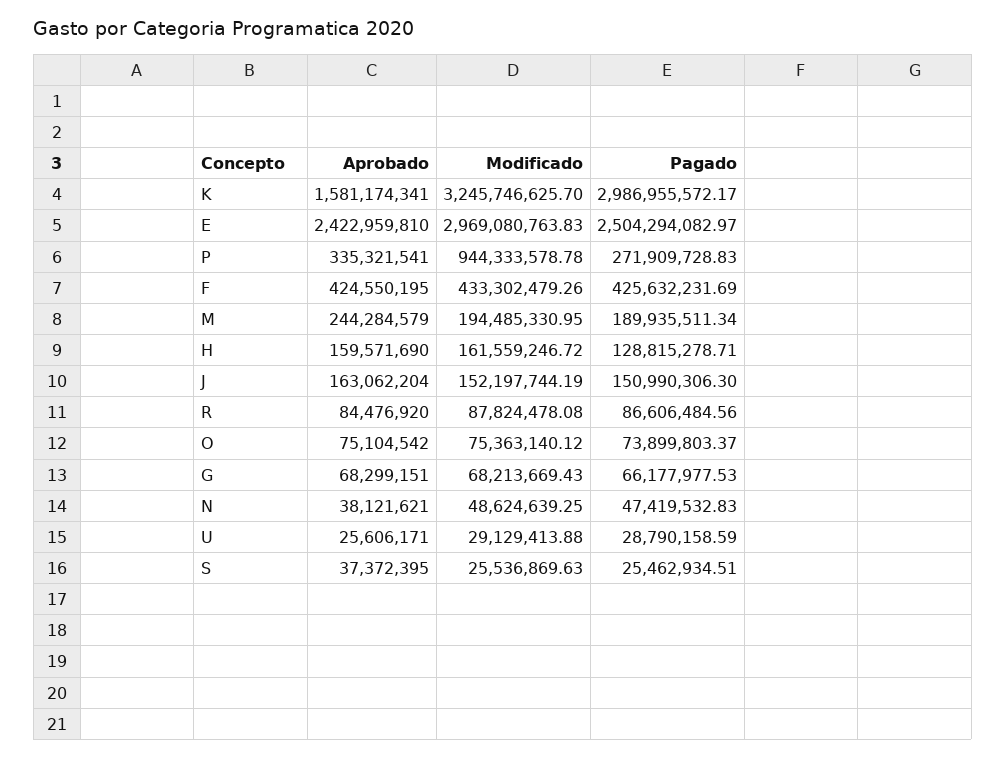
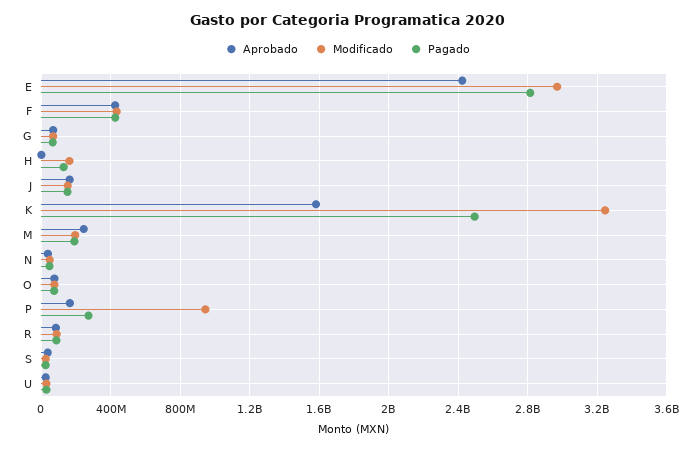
  {
    "Aprobado": {
      "K": 1581174341,
      "E": 2422959810,
-     "P": 335321541,
+     "P": 150000000,
      "F": 424550195,
      "M": 244284579,
-     "H": 159571690,
+     "H": 0,
      "J": 163062204,
      "R": 84476920,
      "O": 75104542,
      "G": 68299151,
      "N": 38121621,
      "U": 25606171,
      "S": 37372395
    },
    "Modificado": {
      "K": 3245746625.7,
      "E": 2969080763.83,
      "P": 944333578.78,
      "F": 433302479.26,
      "M": 194485330.95,
      "H": 161559246.72,
      "J": 152197744.19,
      "R": 87824478.08,
      "O": 75363140.12,
      "G": 68213669.43,
      "N": 48624639.25,
      "U": 29129413.88,
      "S": 25536869.63
    },
    "Pagado": {
-     "K": 2986955572.17,
+     "K": 2500000000,
-     "E": 2504294082.97,
+     "E": 2800000000,
      "P": 271909728.83,
      "F": 425632231.69,
      "M": 189935511.34,
      "H": 128815278.71,
      "J": 150990306.3,
      "R": 86606484.56,
      "O": 73899803.37,
      "G": 66177977.53,
      "N": 47419532.83,
      "U": 28790158.59,
      "S": 25462934.51
    }
  }

